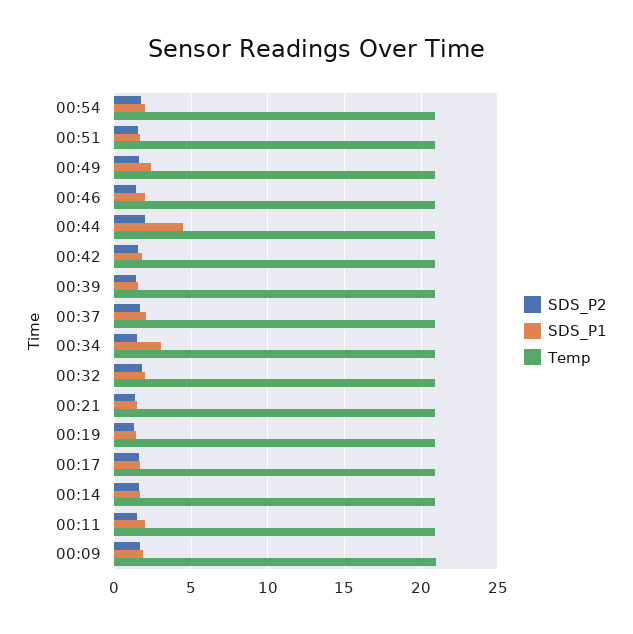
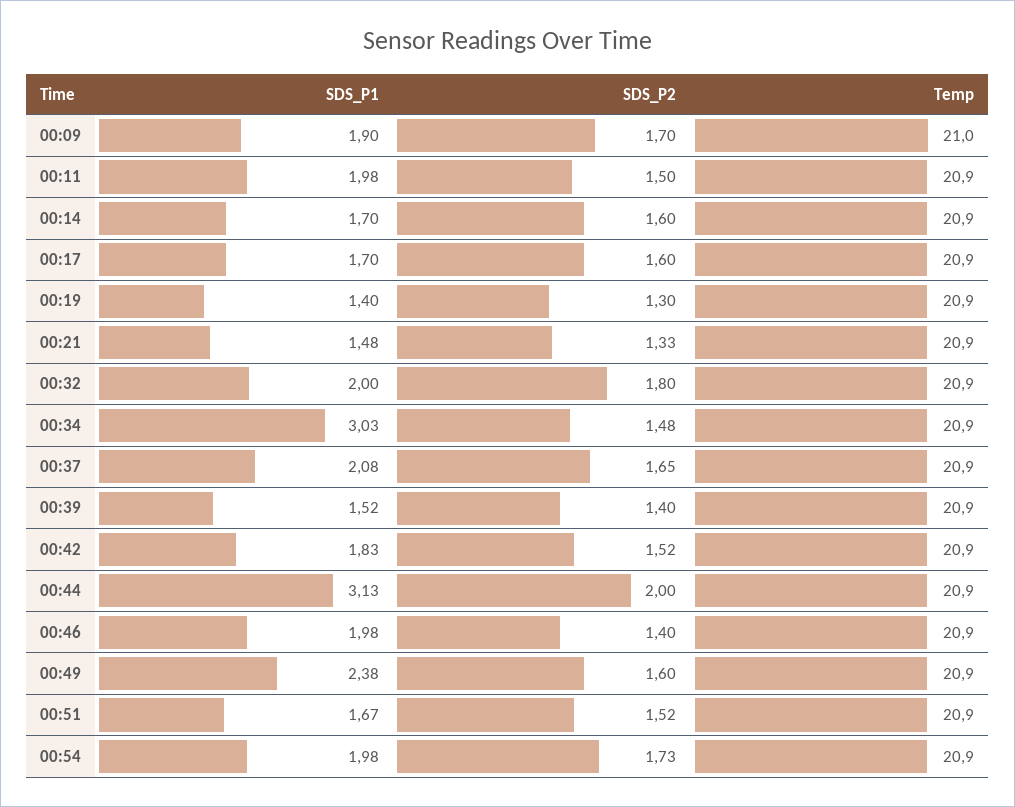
  {
    "SDS_P2": {
      "00:54": 1.73,
      "00:51": 1.52,
      "00:49": 1.6,
      "00:46": 1.4,
      "00:44": 2,
      "00:42": 1.52,
      "00:39": 1.4,
      "00:37": 1.65,
      "00:34": 1.48,
      "00:32": 1.8,
      "00:21": 1.33,
      "00:19": 1.3,
      "00:17": 1.6,
      "00:14": 1.6,
      "00:11": 1.5,
      "00:09": 1.7
    },
    "SDS_P1": {
      "00:54": 1.98,
      "00:51": 1.67,
      "00:49": 2.38,
      "00:46": 1.98,
-     "00:44": 4.5,
+     "00:44": 3.13,
      "00:42": 1.83,
      "00:39": 1.52,
      "00:37": 2.08,
      "00:34": 3.03,
      "00:32": 2,
      "00:21": 1.48,
      "00:19": 1.4,
      "00:17": 1.7,
      "00:14": 1.7,
      "00:11": 1.98,
      "00:09": 1.9
    },
    "Temp": {
      "00:54": 20.9,
      "00:51": 20.9,
      "00:49": 20.9,
      "00:46": 20.9,
      "00:44": 20.9,
      "00:42": 20.9,
      "00:39": 20.9,
      "00:37": 20.9,
      "00:34": 20.9,
      "00:32": 20.9,
      "00:21": 20.9,
      "00:19": 20.9,
      "00:17": 20.9,
      "00:14": 20.9,
      "00:11": 20.9,
      "00:09": 21
    }
  }

